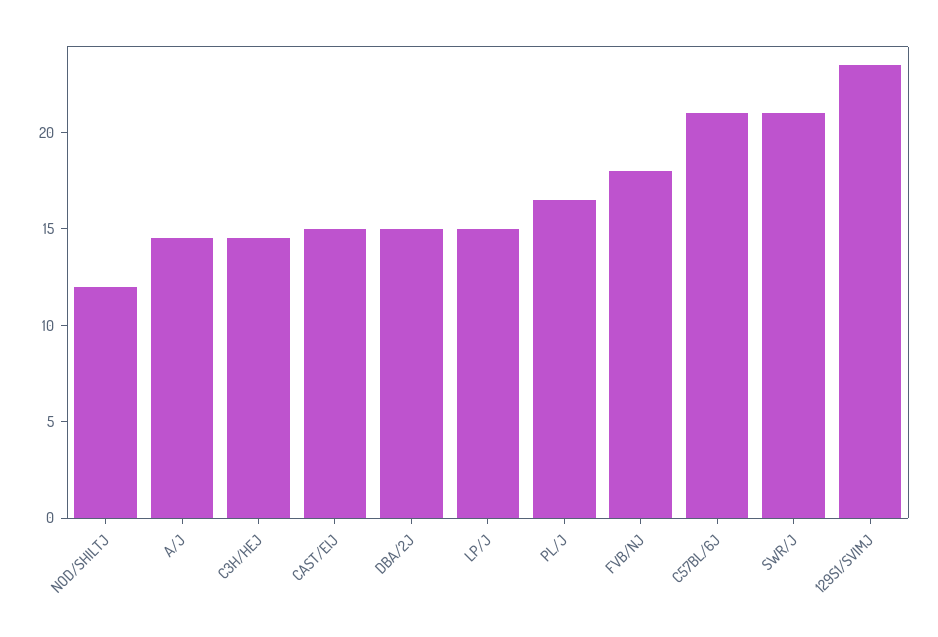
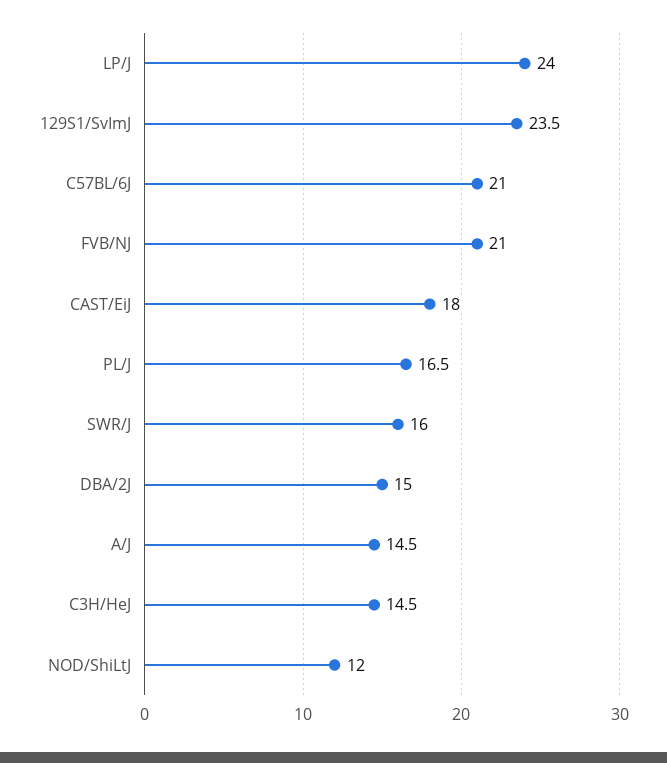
  {
    "NOD/SHILTJ": 12,
    "A/J": 14.5,
    "C3H/HEJ": 14.5,
-   "CAST/EIJ": 15,
+   "CAST/EIJ": 18,
    "DBA/2J": 15,
-   "LP/J": 15,
+   "LP/J": 24,
    "PL/J": 16.5,
-   "FVB/NJ": 18,
+   "FVB/NJ": 21,
    "C57BL/6J": 21,
-   "SWR/J": 21,
+   "SWR/J": 16,
    "129S1/SVIMJ": 23.5
  }

